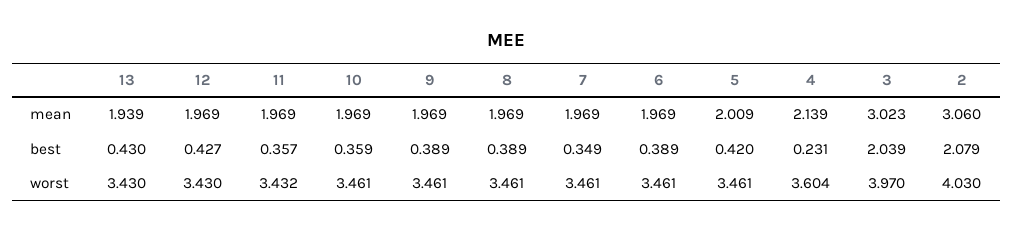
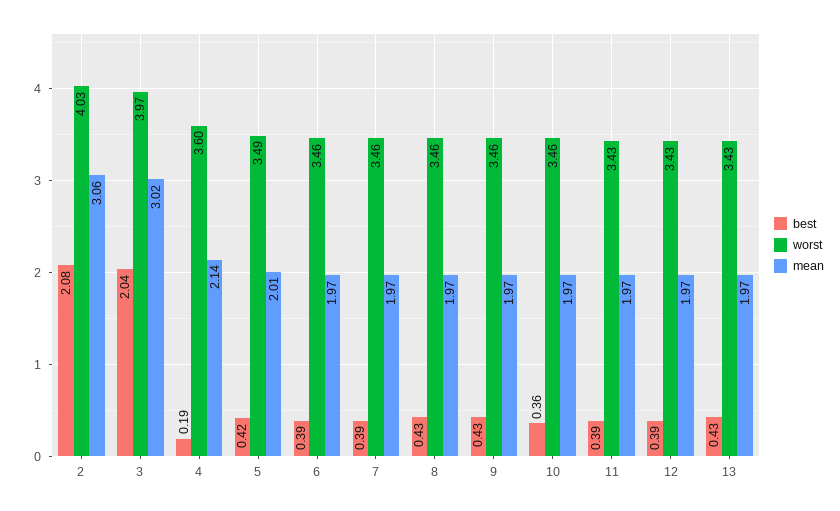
  {
    "mean": {
-     "13": 1.939,
+     "13": 1.97,
      "12": 1.969,
      "11": 1.969,
      "10": 1.969,
      "9": 1.969,
      "8": 1.969,
      "7": 1.969,
      "6": 1.969,
      "5": 2.009,
      "4": 2.139,
      "3": 3.023,
      "2": 3.06
    },
    "best": {
      "13": 0.43,
-     "12": 0.427,
+     "12": 0.39,
-     "11": 0.357,
+     "11": 0.39,
      "10": 0.359,
-     "9": 0.389,
+     "9": 0.43,
-     "8": 0.389,
+     "8": 0.43,
-     "7": 0.349,
+     "7": 0.39,
      "6": 0.389,
      "5": 0.42,
-     "4": 0.231,
+     "4": 0.19,
      "3": 2.039,
      "2": 2.079
    },
    "worst": {
      "13": 3.43,
      "12": 3.43,
      "11": 3.432,
      "10": 3.461,
      "9": 3.461,
      "8": 3.461,
      "7": 3.461,
      "6": 3.461,
-     "5": 3.461,
+     "5": 3.49,
      "4": 3.604,
      "3": 3.97,
      "2": 4.03
    }
  }

